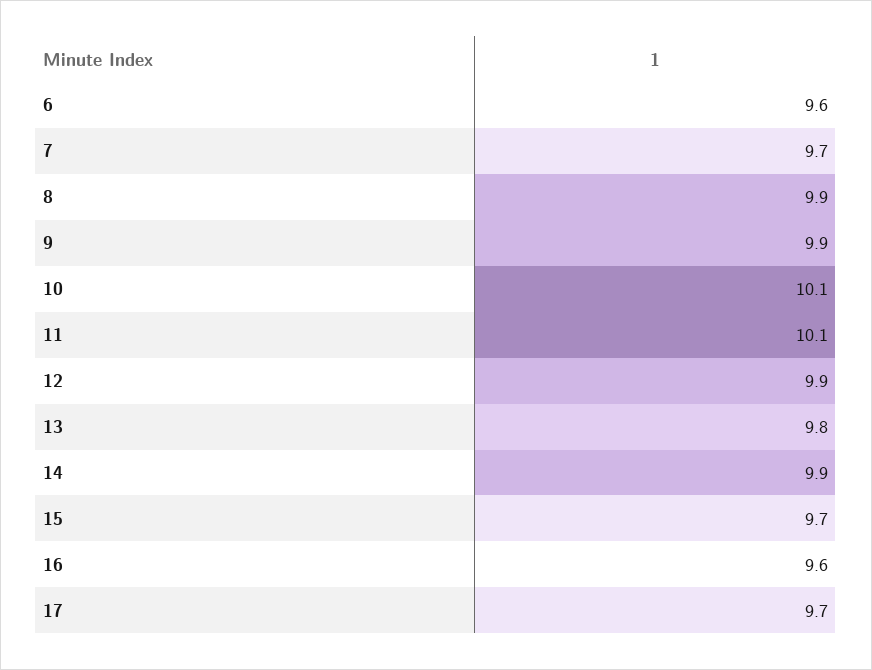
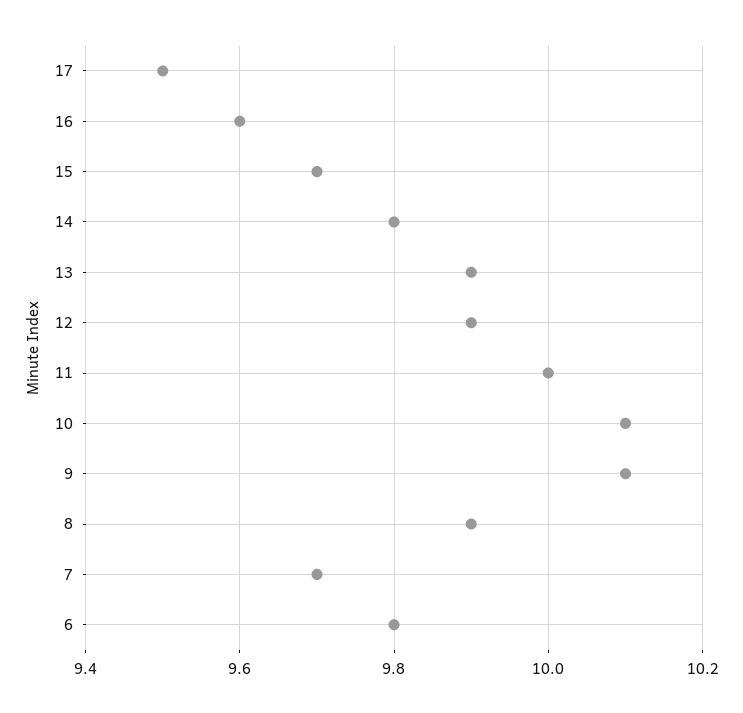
  {
-   "6": 9.6,
+   "6": 9.8,
    "7": 9.7,
    "8": 9.9,
-   "9": 9.9,
+   "9": 10.1,
    "10": 10.1,
-   "11": 10.1,
+   "11": 10,
    "12": 9.9,
-   "13": 9.8,
+   "13": 9.9,
-   "14": 9.9,
+   "14": 9.8,
    "15": 9.7,
    "16": 9.6,
-   "17": 9.7
+   "17": 9.5
  }

